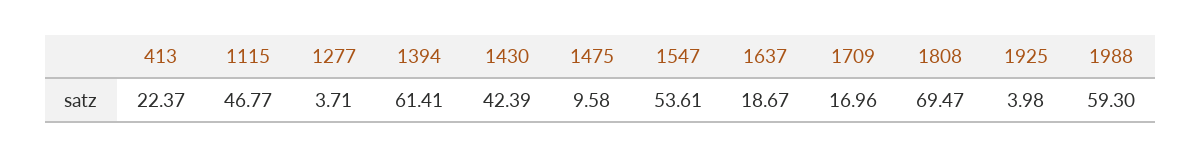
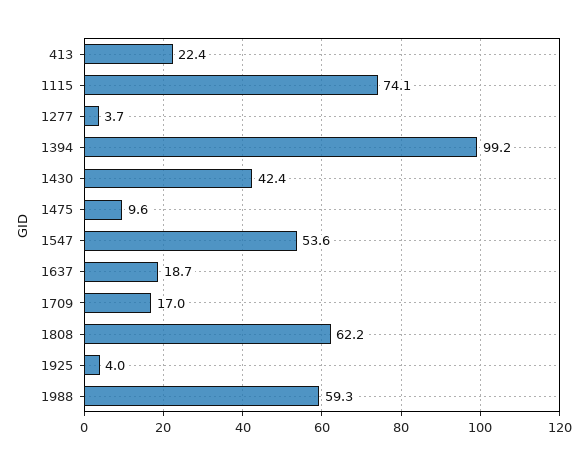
  {
    "413": 22.37,
-   "1115": 46.77,
+   "1115": 74.1,
    "1277": 3.71,
-   "1394": 61.41,
+   "1394": 99.2,
    "1430": 42.39,
    "1475": 9.58,
    "1547": 53.61,
    "1637": 18.67,
    "1709": 16.96,
-   "1808": 69.47,
+   "1808": 62.2,
    "1925": 3.98,
    "1988": 59.3
  }

